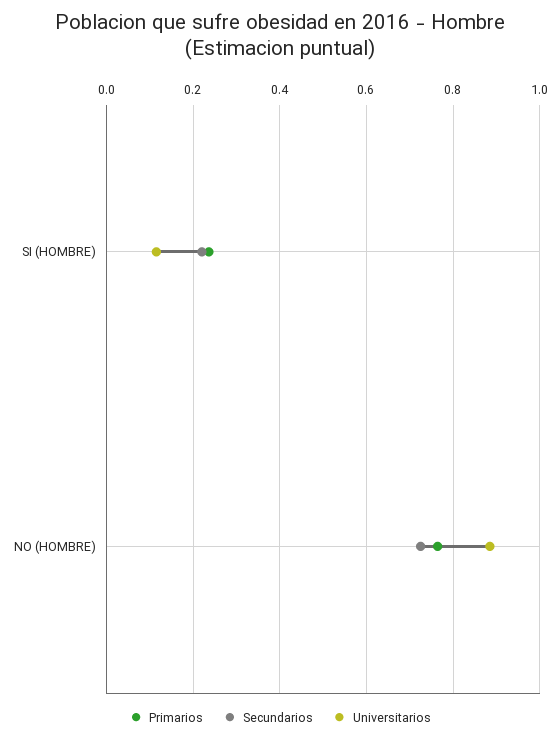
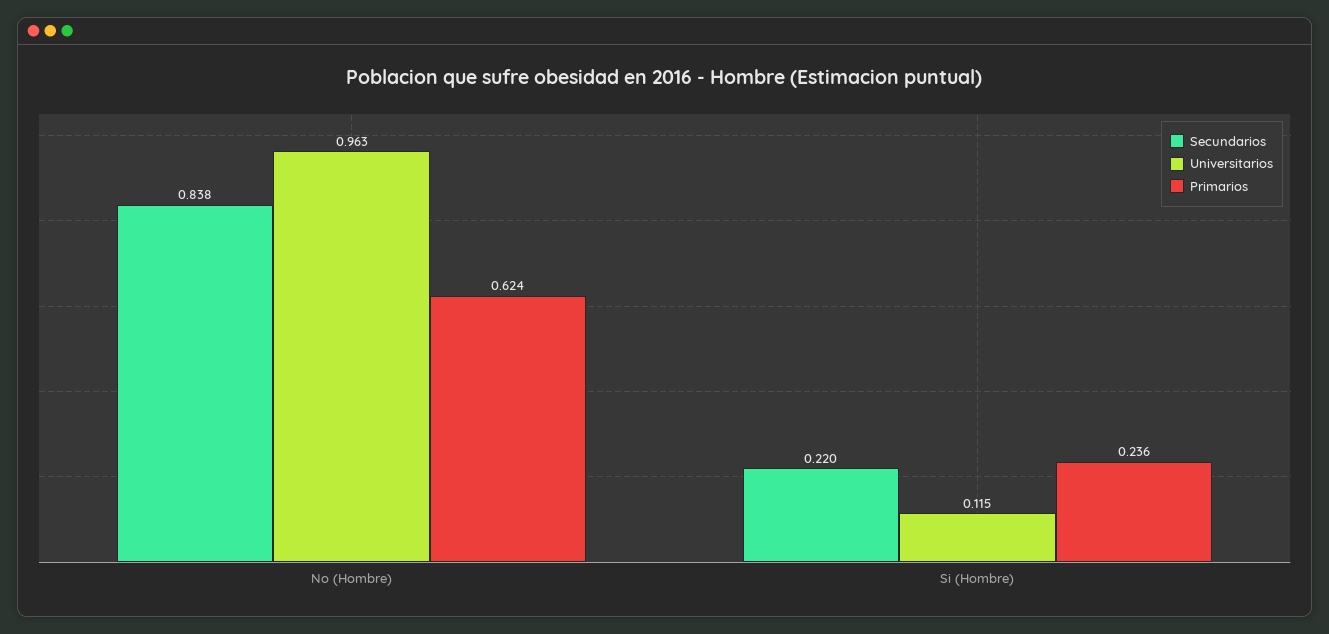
  {
    "Primarios": {
      "SI (HOMBRE)": 0.236,
-     "NO (HOMBRE)": 0.76
+     "NO (HOMBRE)": 0.624
    },
    "Secundarios": {
      "SI (HOMBRE)": 0.22,
-     "NO (HOMBRE)": 0.72
+     "NO (HOMBRE)": 0.838
    },
    "Universitarios": {
      "SI (HOMBRE)": 0.115,
-     "NO (HOMBRE)": 0.88
+     "NO (HOMBRE)": 0.963
    }
  }

